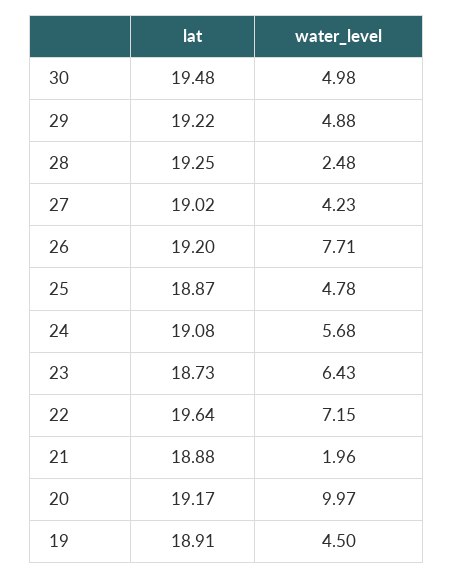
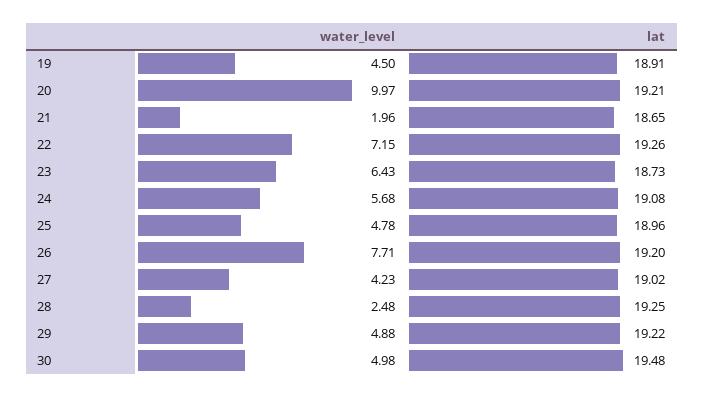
  {
    "lat": {
      "30": 19.48,
      "29": 19.22,
      "28": 19.25,
      "27": 19.02,
      "26": 19.2,
-     "25": 18.87,
+     "25": 18.96,
      "24": 19.08,
      "23": 18.73,
-     "22": 19.64,
+     "22": 19.26,
-     "21": 18.88,
+     "21": 18.65,
-     "20": 19.17,
+     "20": 19.21,
      "19": 18.91
    },
    "water_level": {
      "30": 4.98,
      "29": 4.88,
      "28": 2.48,
      "27": 4.23,
      "26": 7.71,
      "25": 4.78,
      "24": 5.68,
      "23": 6.43,
      "22": 7.15,
      "21": 1.96,
      "20": 9.97,
      "19": 4.5
    }
  }

